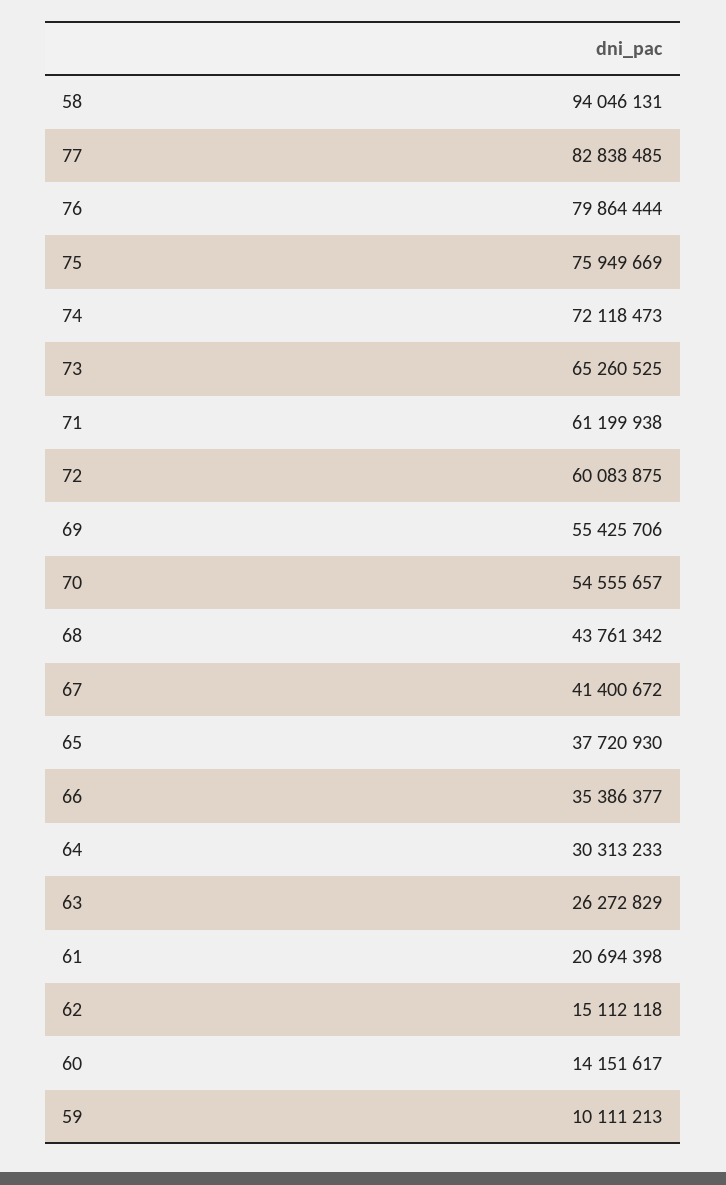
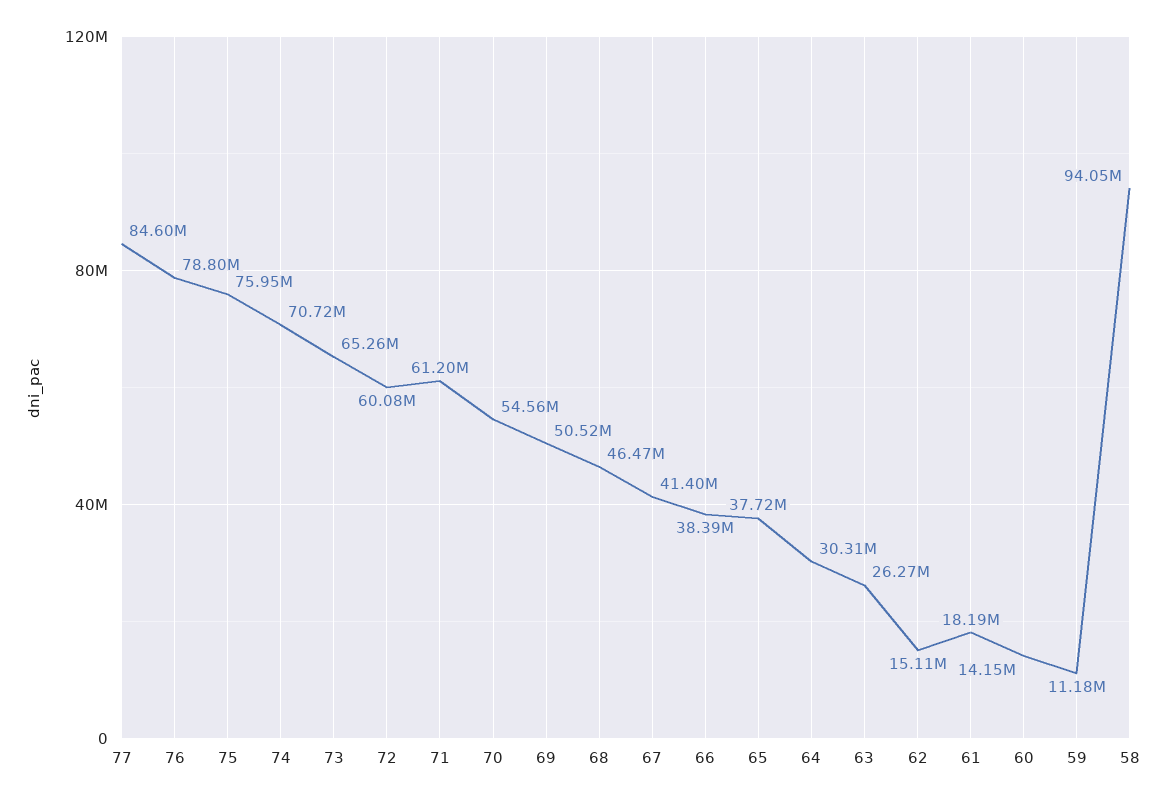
  {
    "58": 94046131,
-   "77": 82838485,
+   "77": 84600000,
-   "76": 79864444,
+   "76": 78800000,
    "75": 75949669,
-   "74": 72118473,
+   "74": 70720000,
    "73": 65260525,
    "71": 61199938,
    "72": 60083875,
-   "69": 55425706,
+   "69": 50520000,
    "70": 54555657,
-   "68": 43761342,
+   "68": 46470000,
    "67": 41400672,
    "65": 37720930,
-   "66": 35386377,
+   "66": 38390000,
    "64": 30313233,
    "63": 26272829,
-   "61": 20694398,
+   "61": 18190000,
    "62": 15112118,
    "60": 14151617,
-   "59": 10111213
+   "59": 11180000
  }

